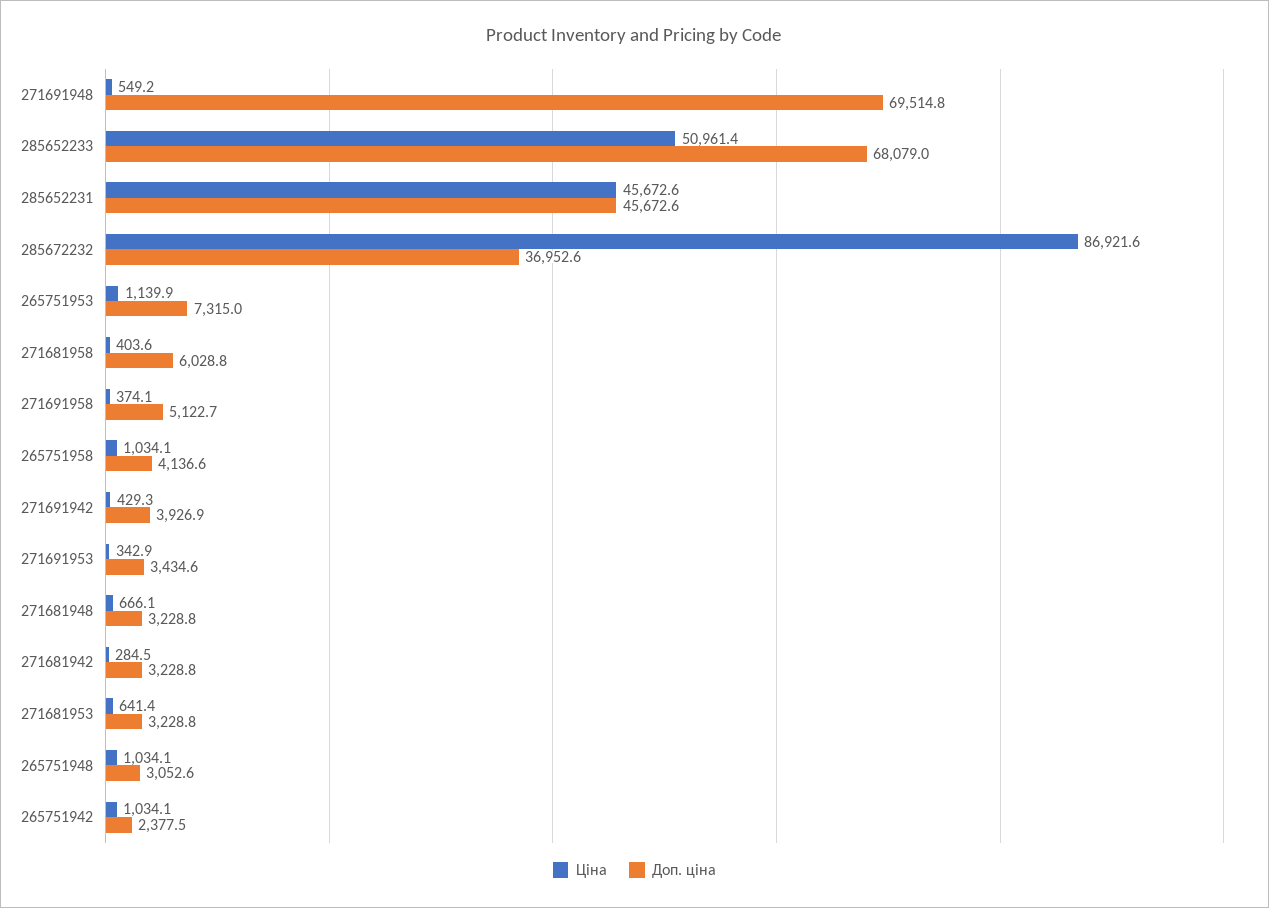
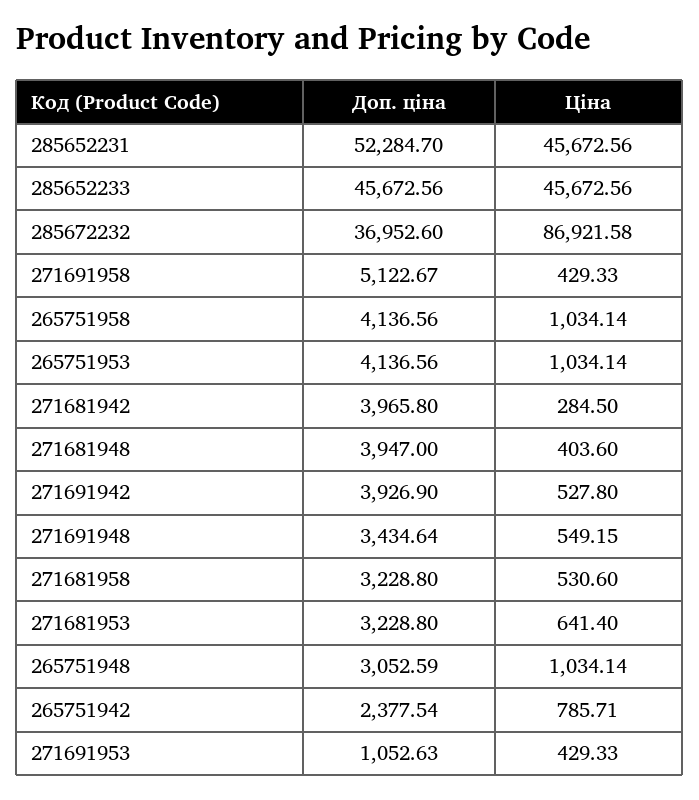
  {
    "Ціна": {
      "271691948": 549.15,
-     "285652233": 50961.4,
+     "285652233": 45672.56,
      "285652231": 45672.56,
      "285672232": 86921.58,
-     "265751953": 1139.9,
+     "265751953": 1034.14,
-     "271681958": 403.6,
+     "271681958": 530.6,
-     "271691958": 374.1,
+     "271691958": 429.33,
      "265751958": 1034.14,
-     "271691942": 429.3,
+     "271691942": 527.8,
-     "271691953": 342.9,
+     "271691953": 429.33,
-     "271681948": 666.1,
+     "271681948": 403.6,
      "271681942": 284.5,
      "271681953": 641.4,
      "265751948": 1034.14,
-     "265751942": 1034.1
+     "265751942": 785.71
    },
    "Доп. ціна": {
-     "271691948": 69514.8,
+     "271691948": 3434.64,
-     "285652233": 68079,
+     "285652233": 45672.56,
-     "285652231": 45672.6,
+     "285652231": 52284.7,
      "285672232": 36952.6,
-     "265751953": 7315,
+     "265751953": 4136.56,
-     "271681958": 6028.8,
+     "271681958": 3228.8,
      "271691958": 5122.67,
      "265751958": 4136.56,
      "271691942": 3926.9,
-     "271691953": 3434.6,
+     "271691953": 1052.63,
-     "271681948": 3228.8,
+     "271681948": 3947,
-     "271681942": 3228.8,
+     "271681942": 3965.8,
      "271681953": 3228.8,
      "265751948": 3052.59,
      "265751942": 2377.54
    }
  }

